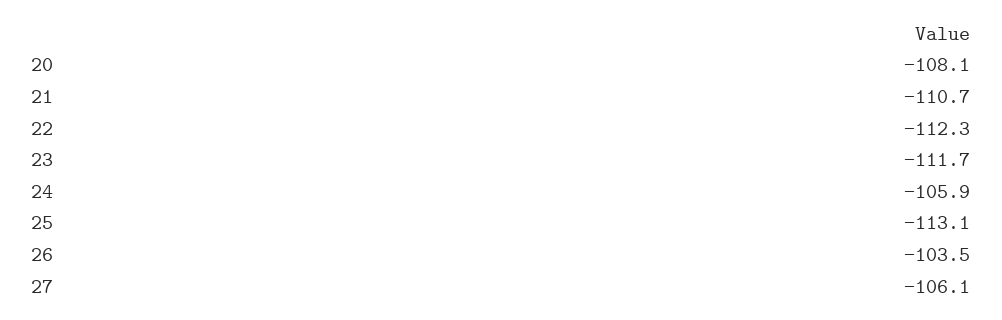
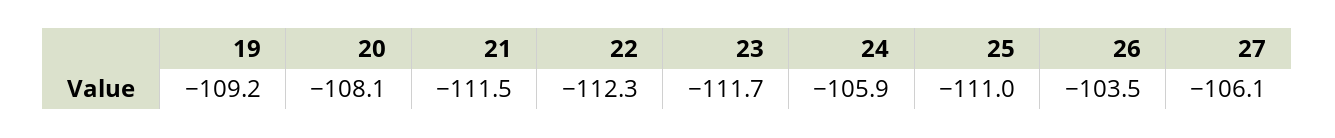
  {
    "20": -108.1,
-   "21": -110.7,
+   "21": -111.5,
    "22": -112.3,
    "23": -111.7,
    "24": -105.9,
-   "25": -113.1,
+   "25": -111,
    "26": -103.5,
-   "27": -106.1
+   "27": -106.1,
+   "19": -109.2
  }

